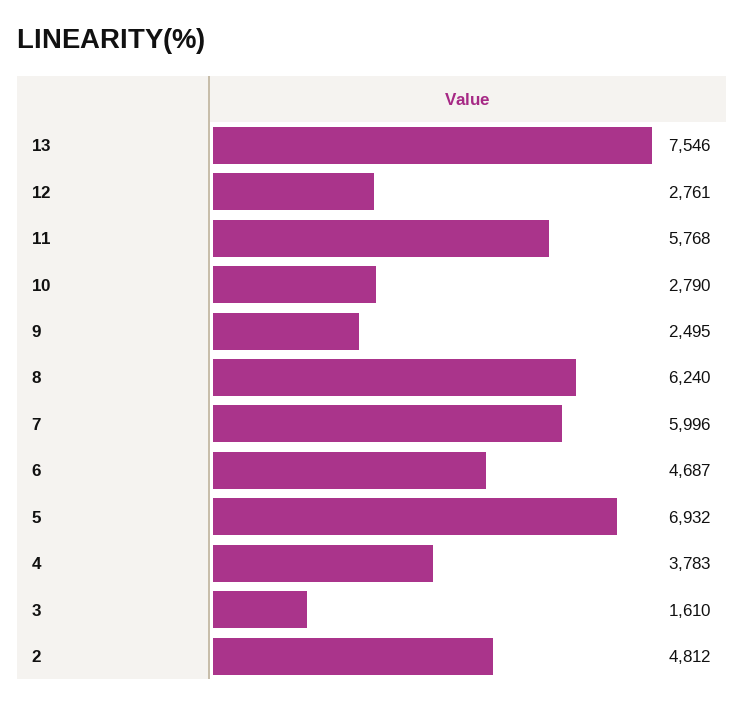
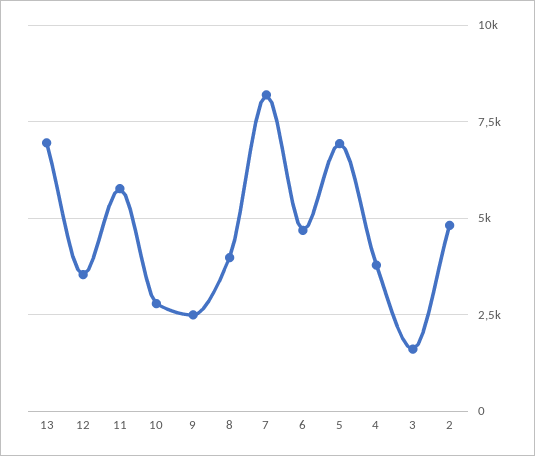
  {
-   "13": 7546,
+   "13": 7000,
-   "12": 2761,
+   "12": 3500,
    "11": 5768,
    "10": 2790,
    "9": 2495,
-   "8": 6240,
+   "8": 4000,
-   "7": 5996,
+   "7": 8250,
    "6": 4687,
    "5": 6932,
    "4": 3783,
    "3": 1610,
    "2": 4812
  }

